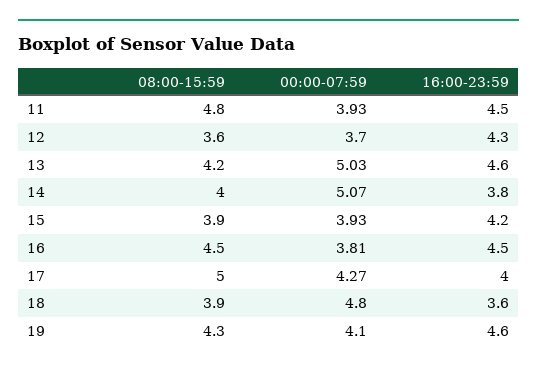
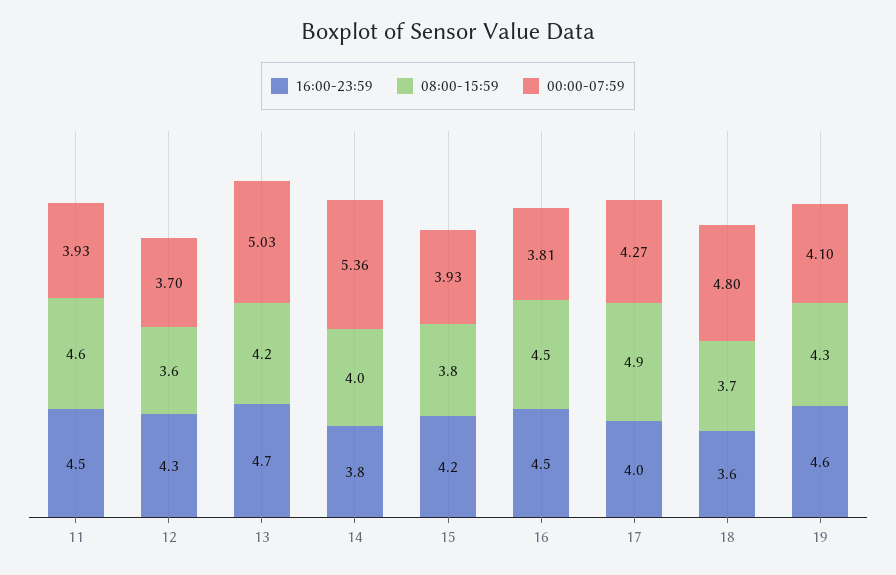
  {
    "08:00-15:59": {
-     "11": 4.8,
+     "11": 4.6,
      "12": 3.6,
      "13": 4.2,
      "14": 4,
-     "15": 3.9,
+     "15": 3.8,
      "16": 4.5,
-     "17": 5,
+     "17": 4.9,
-     "18": 3.9,
+     "18": 3.7,
      "19": 4.3
    },
    "00:00-07:59": {
      "11": 3.93,
      "12": 3.7,
      "13": 5.03,
-     "14": 5.07,
+     "14": 5.36,
      "15": 3.93,
      "16": 3.81,
      "17": 4.27,
      "18": 4.8,
      "19": 4.1
    },
    "16:00-23:59": {
      "11": 4.5,
      "12": 4.3,
-     "13": 4.6,
+     "13": 4.7,
      "14": 3.8,
      "15": 4.2,
      "16": 4.5,
      "17": 4,
      "18": 3.6,
      "19": 4.6
    }
  }

